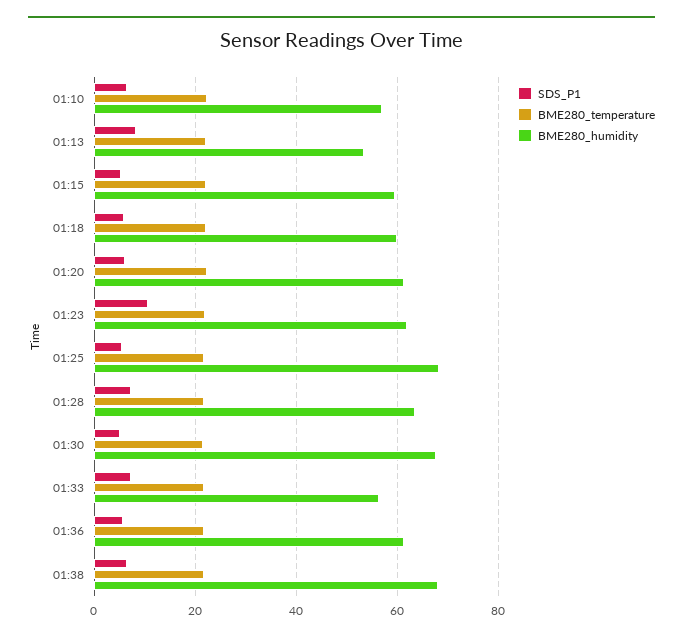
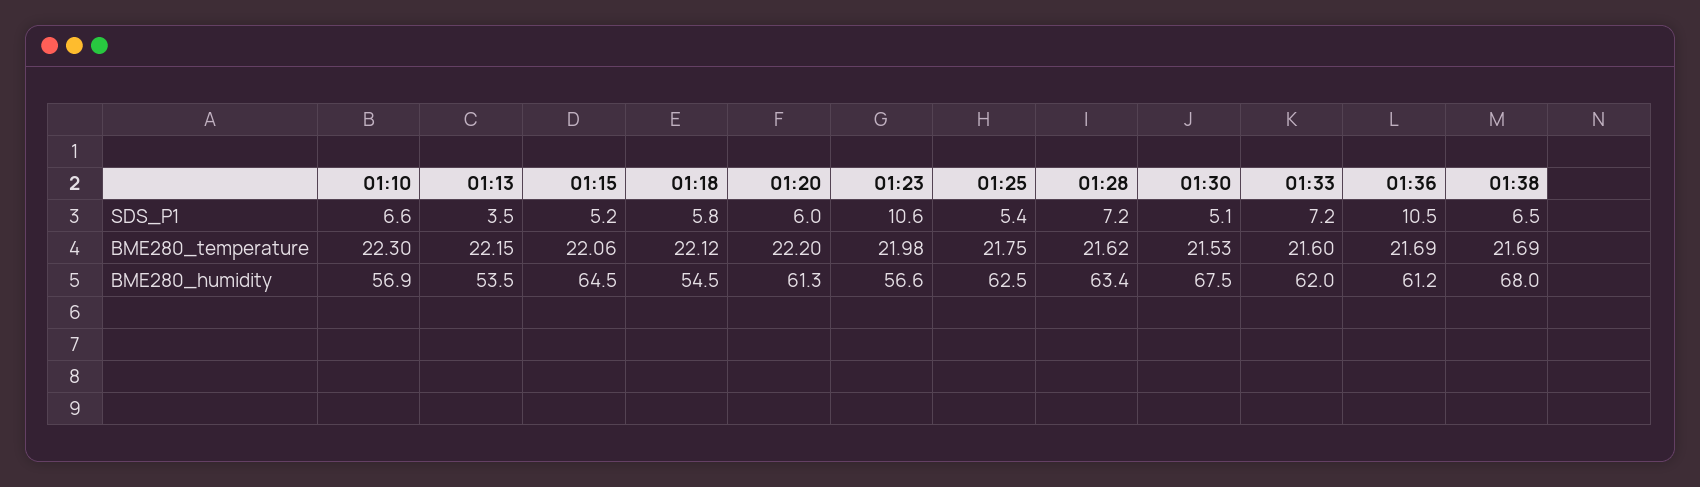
  {
    "SDS_P1": {
      "01:10": 6.6,
-     "01:13": 8,
+     "01:13": 3.5,
      "01:15": 5.2,
      "01:18": 5.8,
      "01:20": 6,
      "01:23": 10.6,
      "01:25": 5.4,
      "01:28": 7.2,
      "01:30": 5.1,
      "01:33": 7.2,
-     "01:36": 6,
+     "01:36": 10.5,
      "01:38": 6.5
    },
    "BME280_temperature": {
      "01:10": 22.3,
      "01:13": 22.15,
      "01:15": 22.06,
      "01:18": 22.12,
      "01:20": 22.2,
      "01:23": 21.98,
      "01:25": 21.75,
      "01:28": 21.62,
      "01:30": 21.53,
      "01:33": 21.6,
      "01:36": 21.69,
      "01:38": 21.69
    },
    "BME280_humidity": {
      "01:10": 56.9,
      "01:13": 53.5,
-     "01:15": 60,
+     "01:15": 64.5,
-     "01:18": 60,
+     "01:18": 54.5,
      "01:20": 61.3,
-     "01:23": 62,
+     "01:23": 56.6,
-     "01:25": 68,
+     "01:25": 62.5,
      "01:28": 63.4,
      "01:30": 67.5,
-     "01:33": 56,
+     "01:33": 62,
      "01:36": 61.2,
      "01:38": 68
    }
  }

